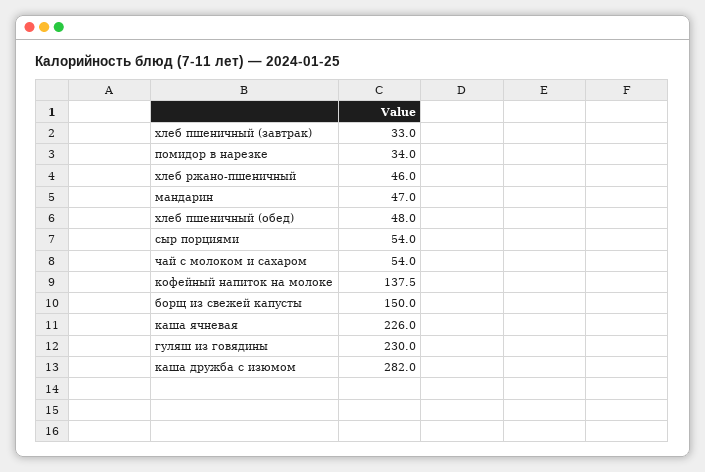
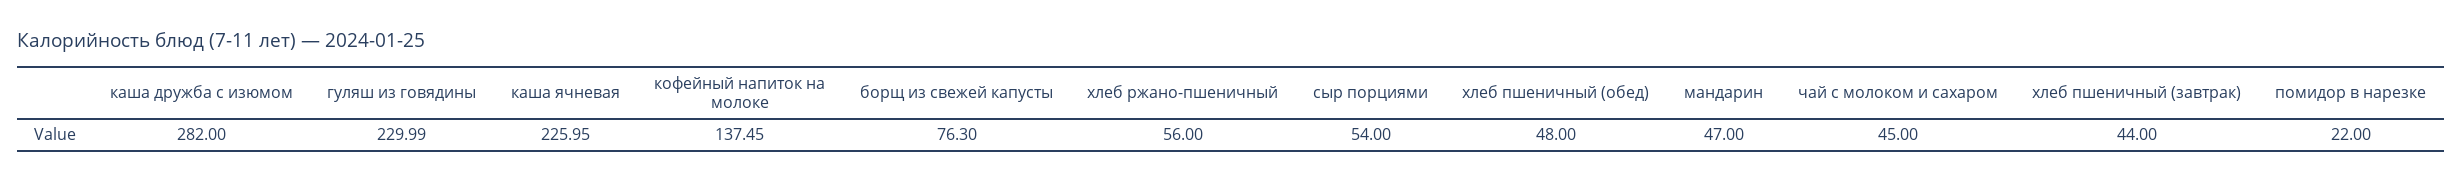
  {
-   "хлеб пшеничный (завтрак)": 33,
+   "хлеб пшеничный (завтрак)": 44,
-   "помидор в нарезке": 34,
+   "помидор в нарезке": 22,
-   "хлеб ржано-пшеничный": 46,
+   "хлеб ржано-пшеничный": 56,
    "мандарин": 47,
    "хлеб пшеничный (обед)": 48,
    "сыр порциями": 54,
-   "чай с молоком и сахаром": 54,
+   "чай с молоком и сахаром": 45,
    "кофейный напиток на молоке": 137.45,
-   "борщ из свежей капусты": 150,
+   "борщ из свежей капусты": 76.3,
    "каша ячневая": 225.95,
    "гуляш из говядины": 229.99,
    "каша дружба с изюмом": 282
  }

